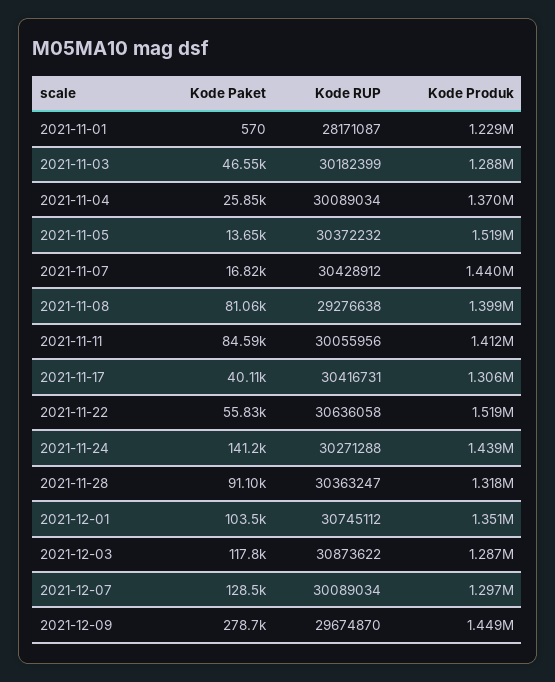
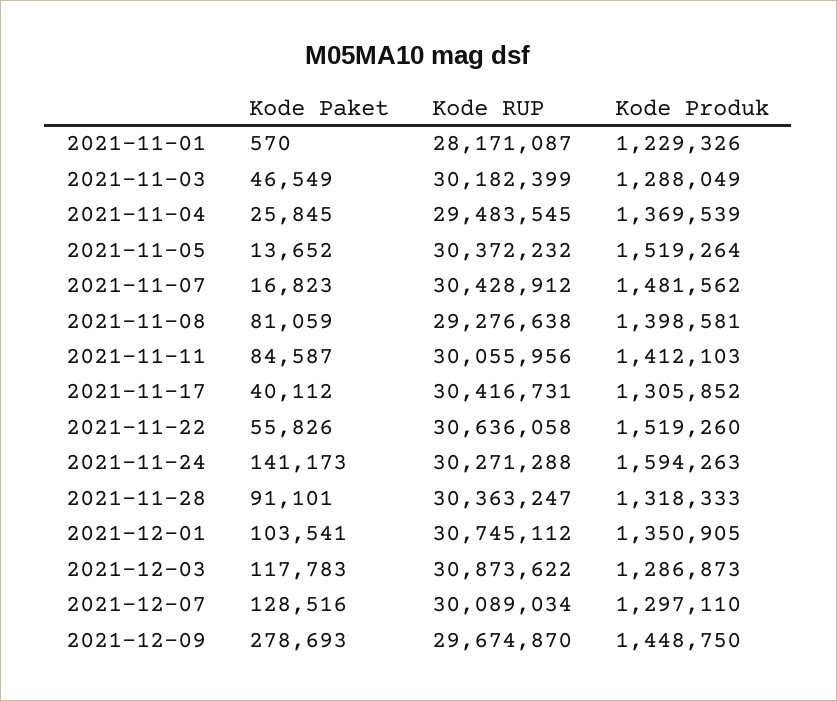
  {
    "Kode Paket": {
      "2021-11-01": 570,
      "2021-11-03": 46549,
      "2021-11-04": 25845,
      "2021-11-05": 13652,
      "2021-11-07": 16823,
      "2021-11-08": 81059,
      "2021-11-11": 84587,
      "2021-11-17": 40112,
      "2021-11-22": 55826,
      "2021-11-24": 141173,
      "2021-11-28": 91101,
      "2021-12-01": 103541,
      "2021-12-03": 117783,
      "2021-12-07": 128516,
      "2021-12-09": 278693
    },
    "Kode RUP": {
      "2021-11-01": 28171087,
      "2021-11-03": 30182399,
-     "2021-11-04": 30089034,
+     "2021-11-04": 29483545,
      "2021-11-05": 30372232,
      "2021-11-07": 30428912,
      "2021-11-08": 29276638,
      "2021-11-11": 30055956,
      "2021-11-17": 30416731,
      "2021-11-22": 30636058,
      "2021-11-24": 30271288,
      "2021-11-28": 30363247,
      "2021-12-01": 30745112,
      "2021-12-03": 30873622,
      "2021-12-07": 30089034,
      "2021-12-09": 29674870
    },
    "Kode Produk": {
      "2021-11-01": 1229326,
      "2021-11-03": 1288049,
      "2021-11-04": 1369539,
      "2021-11-05": 1519264,
-     "2021-11-07": 1440000,
+     "2021-11-07": 1481562,
      "2021-11-08": 1398581,
      "2021-11-11": 1412103,
      "2021-11-17": 1305852,
      "2021-11-22": 1519260,
-     "2021-11-24": 1439000,
+     "2021-11-24": 1594263,
      "2021-11-28": 1318333,
      "2021-12-01": 1350905,
      "2021-12-03": 1286873,
      "2021-12-07": 1297110,
      "2021-12-09": 1448750
    }
  }

